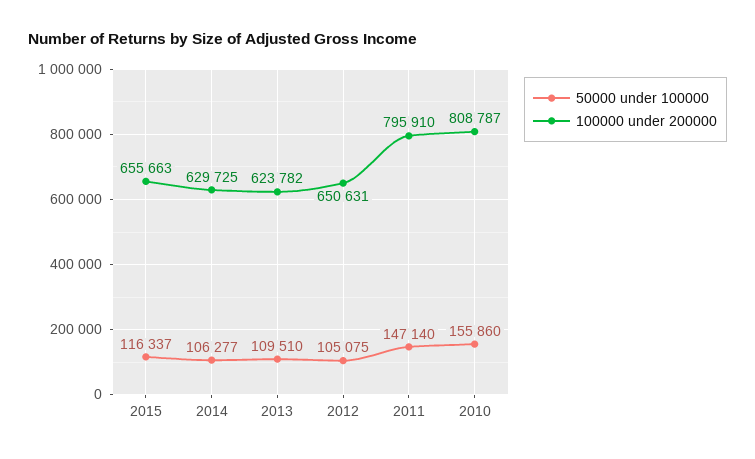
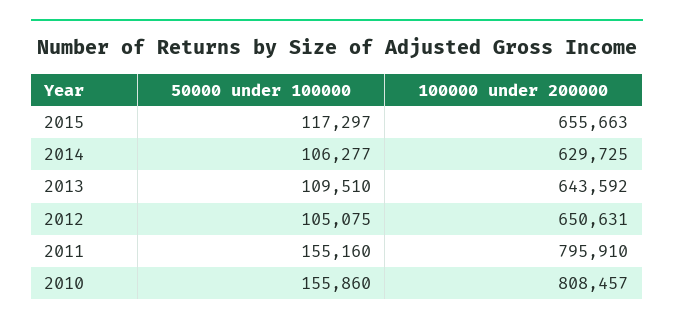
  {
    "50000 under 100000": {
-     "2015": 116337,
+     "2015": 117297,
      "2014": 106277,
      "2013": 109510,
      "2012": 105075,
-     "2011": 147140,
+     "2011": 155160,
      "2010": 155860
    },
    "100000 under 200000": {
      "2015": 655663,
      "2014": 629725,
-     "2013": 623782,
+     "2013": 643592,
      "2012": 650631,
      "2011": 795910,
-     "2010": 808787
+     "2010": 808457
    }
  }

